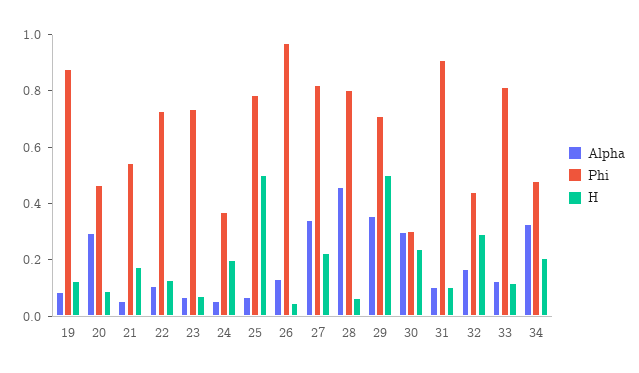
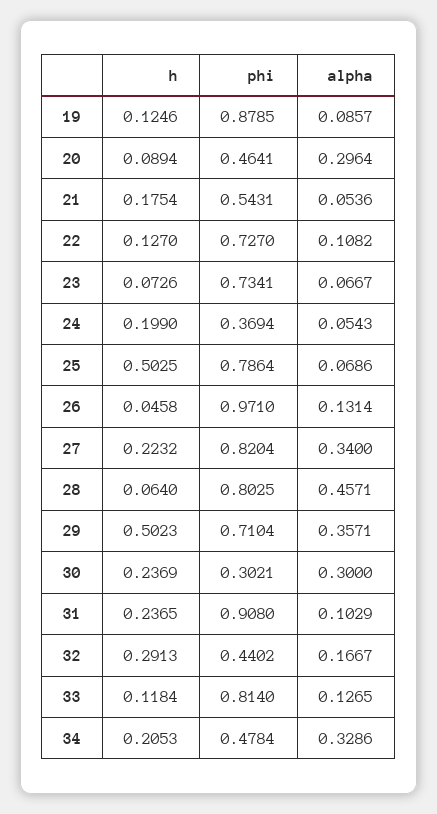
  {
    "Alpha": {
      "19": 0.0857,
      "20": 0.2964,
      "21": 0.0536,
      "22": 0.1082,
      "23": 0.0667,
      "24": 0.0543,
      "25": 0.0686,
      "26": 0.1314,
      "27": 0.34,
      "28": 0.4571,
      "29": 0.3571,
      "30": 0.3,
      "31": 0.1029,
      "32": 0.1667,
      "33": 0.1265,
      "34": 0.3286
    },
    "Phi": {
      "19": 0.8785,
      "20": 0.4641,
      "21": 0.5431,
      "22": 0.727,
      "23": 0.7341,
      "24": 0.3694,
      "25": 0.7864,
      "26": 0.971,
      "27": 0.8204,
      "28": 0.8025,
      "29": 0.7104,
      "30": 0.3021,
      "31": 0.908,
      "32": 0.4402,
      "33": 0.814,
      "34": 0.4784
    },
    "H": {
      "19": 0.1246,
      "20": 0.0894,
      "21": 0.1754,
      "22": 0.127,
      "23": 0.0726,
      "24": 0.199,
      "25": 0.5025,
      "26": 0.0458,
      "27": 0.2232,
      "28": 0.064,
      "29": 0.5023,
      "30": 0.2369,
-     "31": 0.1,
+     "31": 0.2365,
      "32": 0.2913,
      "33": 0.1184,
      "34": 0.2053
    }
  }

